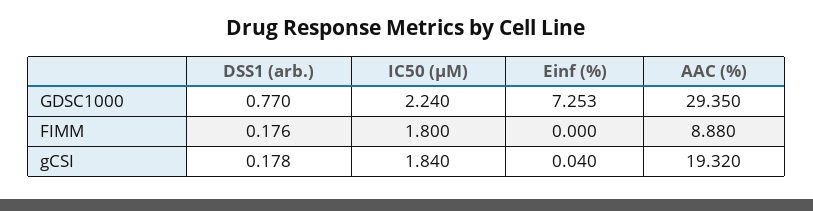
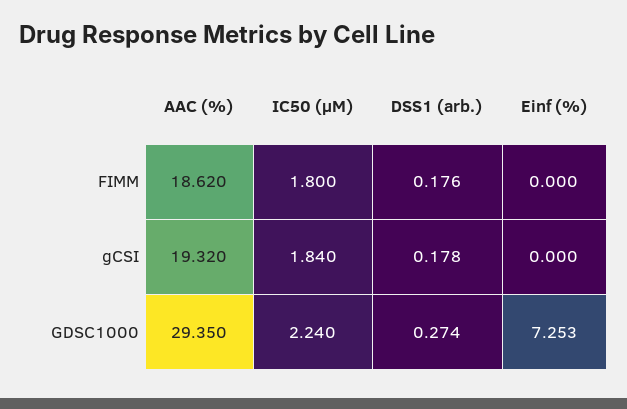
  {
    "DSS1 (arb.)": {
-     "GDSC1000": 0.77,
+     "GDSC1000": 0.274,
      "FIMM": 0.176,
      "gCSI": 0.178
    },
    "IC50 (µM)": {
      "GDSC1000": 2.24,
      "FIMM": 1.8,
      "gCSI": 1.84
    },
    "Einf (%)": {
      "GDSC1000": 7.253,
      "FIMM": 0,
-     "gCSI": 0.04
+     "gCSI": 0
    },
    "AAC (%)": {
      "GDSC1000": 29.35,
-     "FIMM": 8.88,
+     "FIMM": 18.62,
      "gCSI": 19.32
    }
  }

